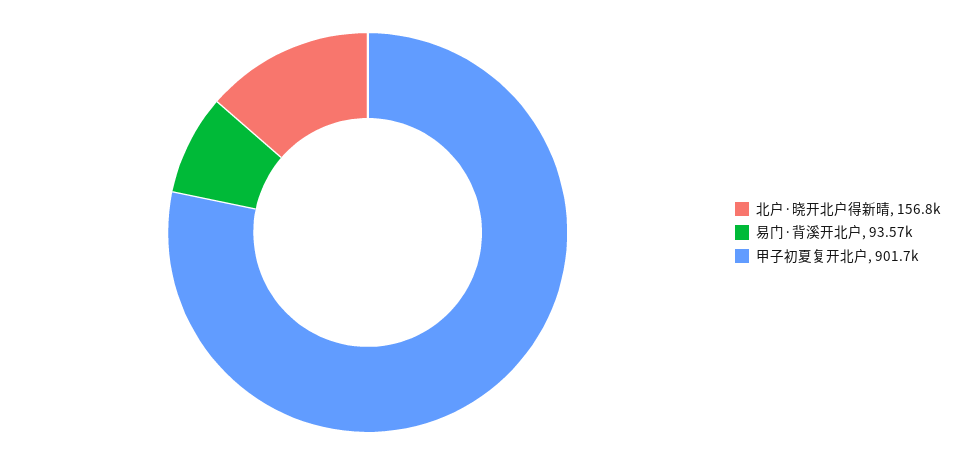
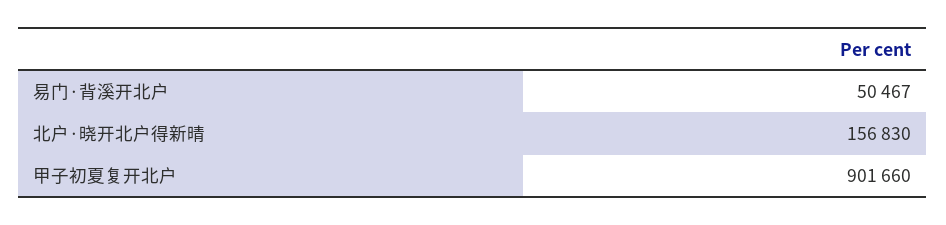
  {
    "北户·晓开北户得新晴": 156830,
-   "易门·背溪开北户": 93570,
+   "易门·背溪开北户": 50467,
    "甲子初夏复开北户": 901660
  }

